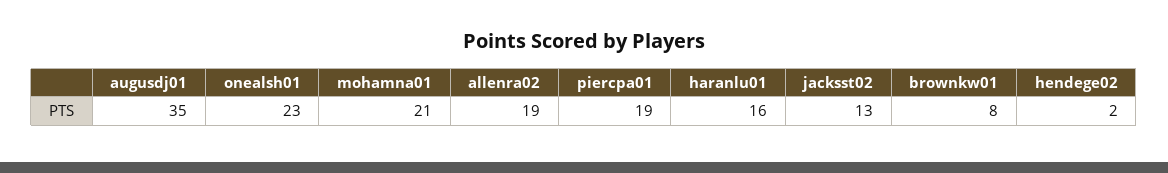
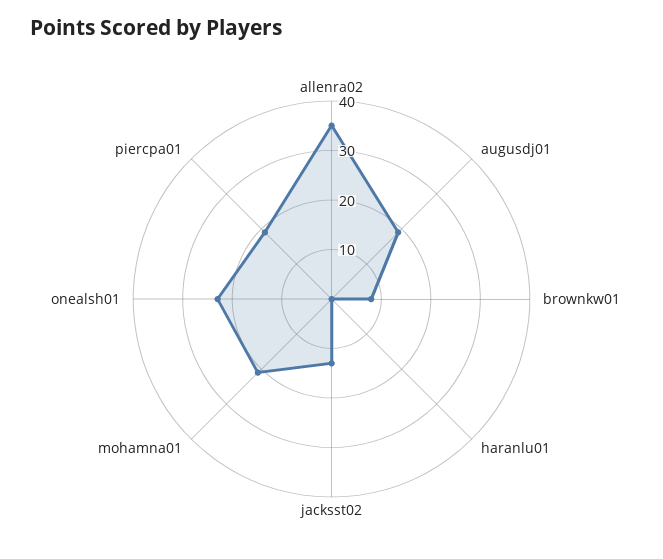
  {
-   "augusdj01": 35,
+   "augusdj01": 20,
    "onealsh01": 23,
    "mohamna01": 21,
-   "allenra02": 19,
+   "allenra02": 35,
    "piercpa01": 19,
-   "haranlu01": 16,
+   "haranlu01": 0,
    "jacksst02": 13,
-   "brownkw01": 8,
+   "brownkw01": 8
-   "hendege02": 2
  }

